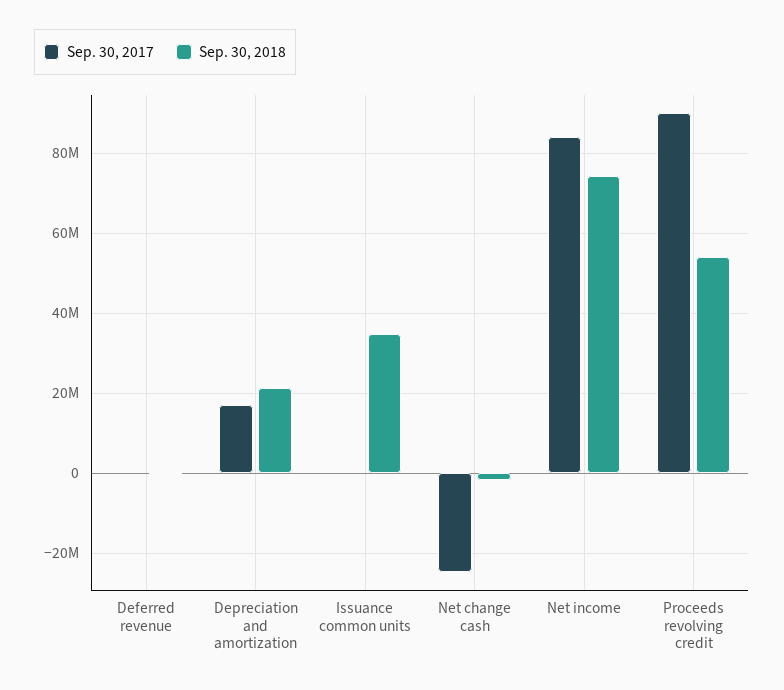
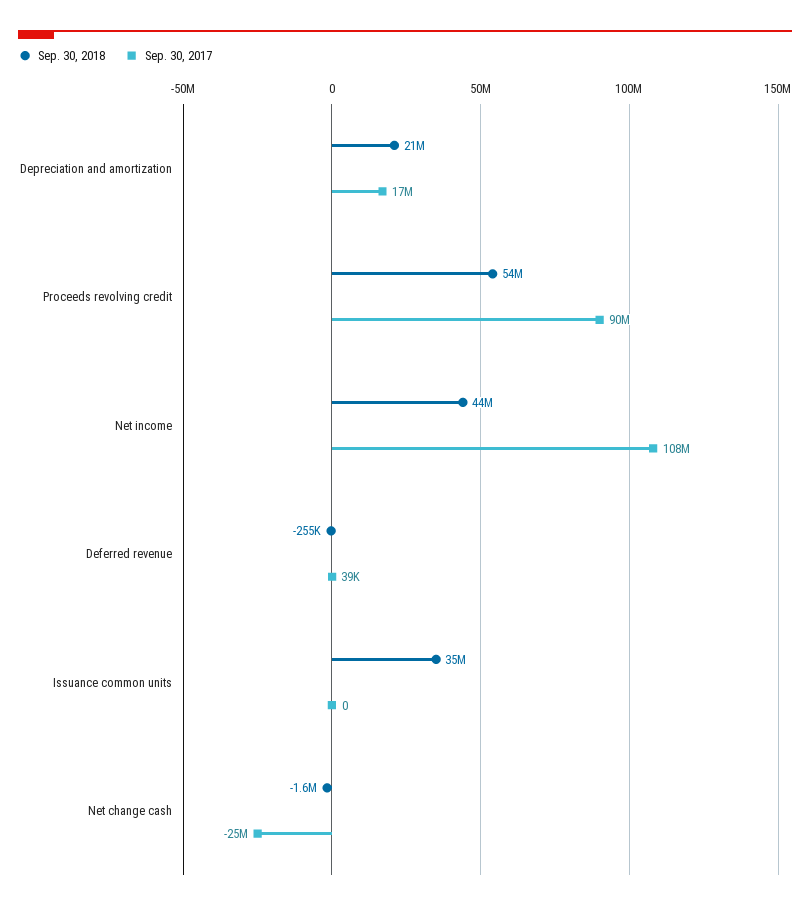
  {
    "Sep. 30, 2017": {
      "Deferred revenue": 39000,
      "Depreciation and amortization": 17000000,
      "Issuance common units": 0,
      "Net change cash": -25000000,
-     "Net income": 84000000,
+     "Net income": 108000000,
      "Proceeds revolving credit": 90000000
    },
    "Sep. 30, 2018": {
      "Deferred revenue": -255000,
      "Depreciation and amortization": 21000000,
      "Issuance common units": 35000000,
      "Net change cash": -1600000,
-     "Net income": 74000000,
+     "Net income": 44000000,
      "Proceeds revolving credit": 54000000
    }
  }

